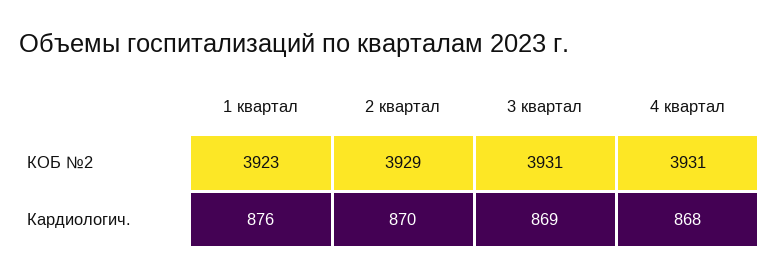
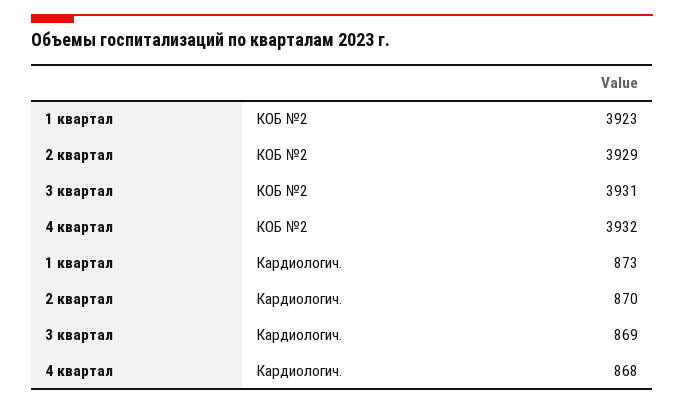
  {
    "1 квартал": {
      "КОБ №2": 3923,
-     "Кардиологич.": 876
+     "Кардиологич.": 873
    },
    "2 квартал": {
      "КОБ №2": 3929,
      "Кардиологич.": 870
    },
    "3 квартал": {
      "КОБ №2": 3931,
      "Кардиологич.": 869
    },
    "4 квартал": {
-     "КОБ №2": 3931,
+     "КОБ №2": 3932,
      "Кардиологич.": 868
    }
  }

